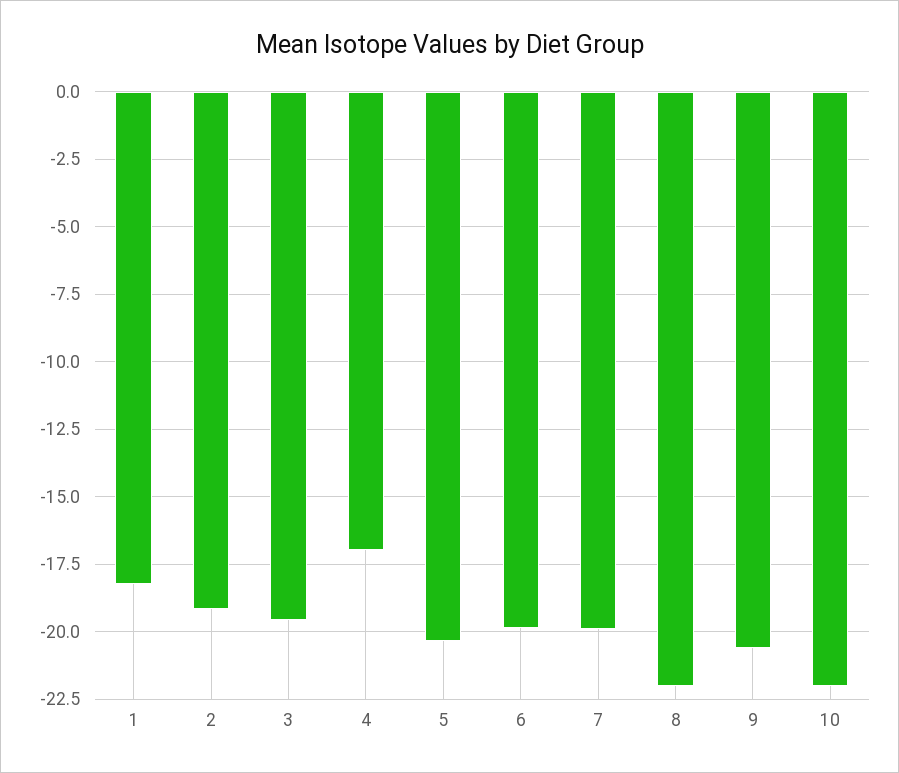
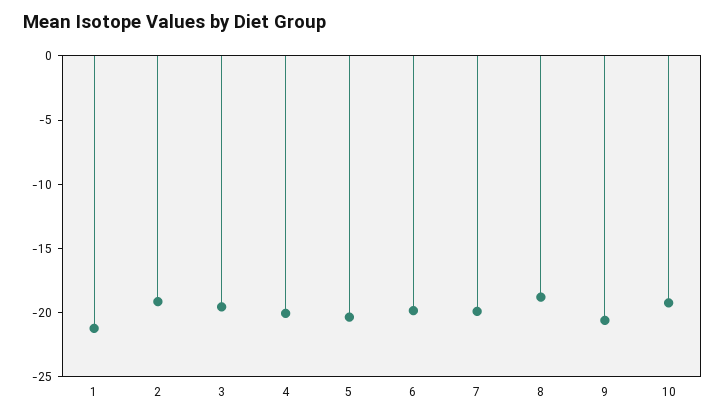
  {
-   "1": -18.25,
+   "1": -21,
    "2": -19.25,
    "3": -19.5,
-   "4": -17,
+   "4": -20,
    "5": -20.25,
    "6": -19.75,
    "7": -20,
-   "8": -22,
+   "8": -19,
    "9": -20.5,
-   "10": -22
+   "10": -19
  }

